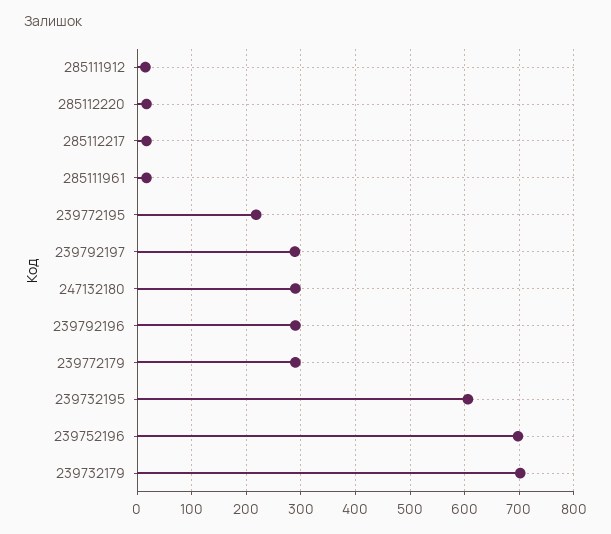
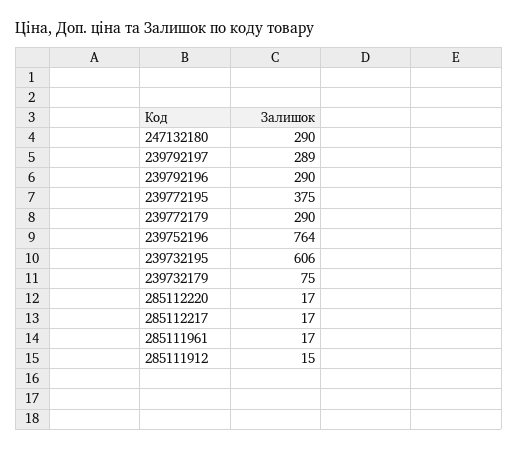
  {
    "285111912": 15,
    "285112220": 17,
    "285112217": 17,
    "285111961": 17,
-   "239772195": 220,
+   "239772195": 375,
    "239792197": 289,
    "247132180": 290,
    "239792196": 290,
    "239772179": 290,
    "239732195": 606,
-   "239752196": 700,
+   "239752196": 764,
-   "239732179": 700
+   "239732179": 75
  }

